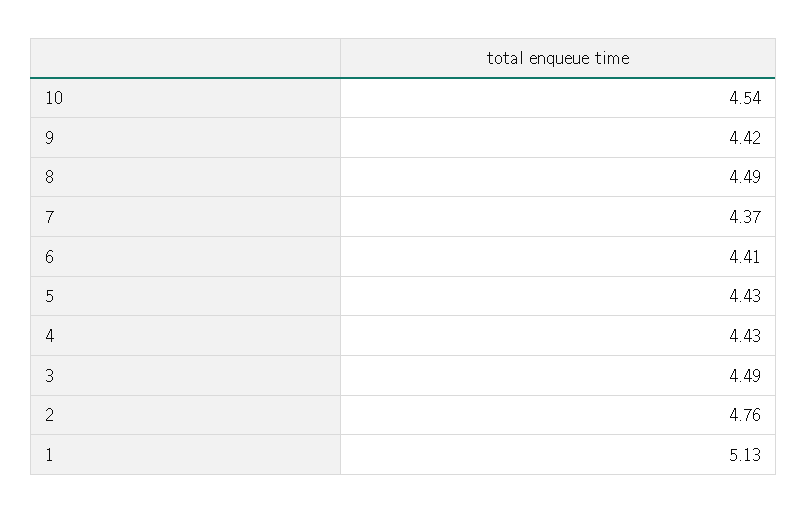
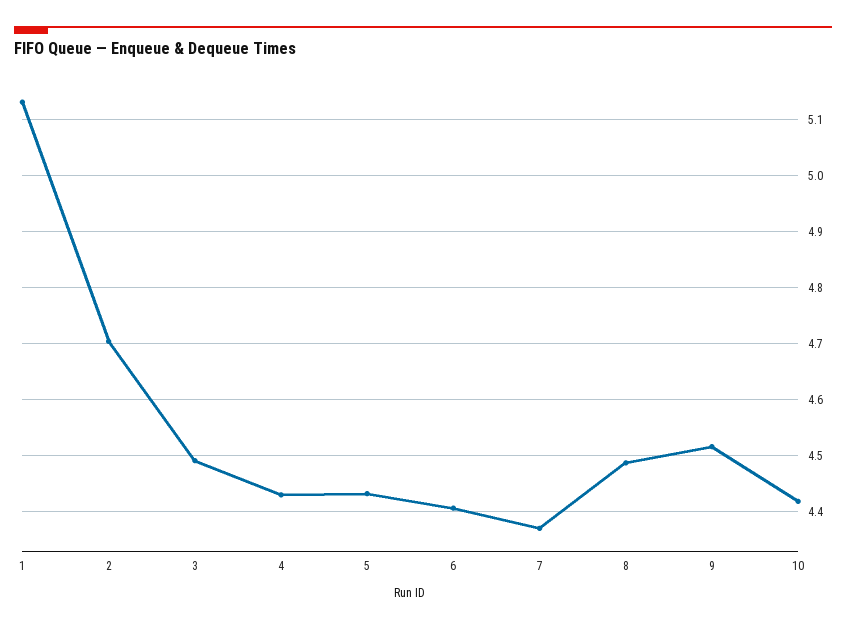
  {
-   "10": 4.54,
+   "10": 4.42,
-   "9": 4.42,
+   "9": 4.52,
    "8": 4.49,
    "7": 4.37,
    "6": 4.41,
    "5": 4.43,
    "4": 4.43,
    "3": 4.49,
-   "2": 4.76,
+   "2": 4.7,
    "1": 5.13
  }

